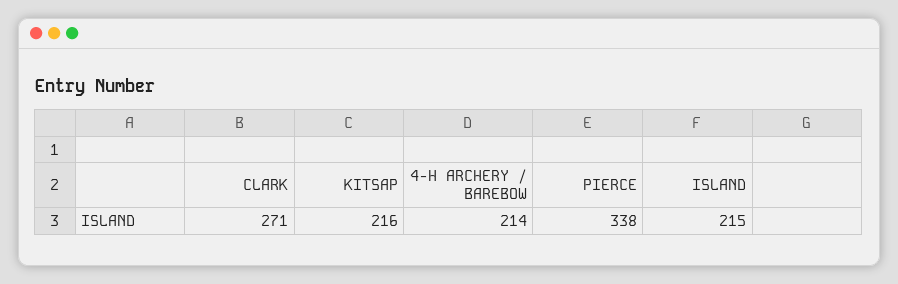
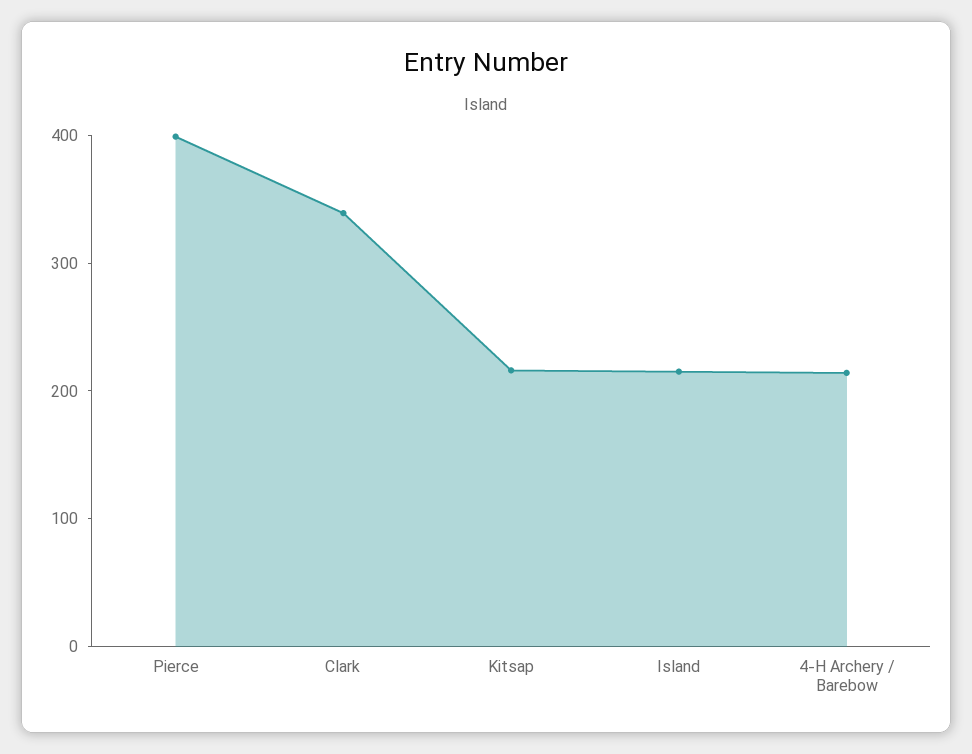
  {
-   "CLARK": 271,
+   "CLARK": 340,
    "KITSAP": 216,
    "4-H ARCHERY / BAREBOW": 214,
-   "PIERCE": 338,
+   "PIERCE": 400,
    "ISLAND": 215
  }

